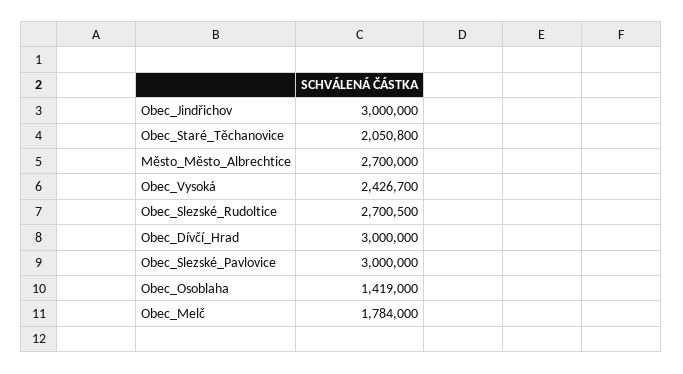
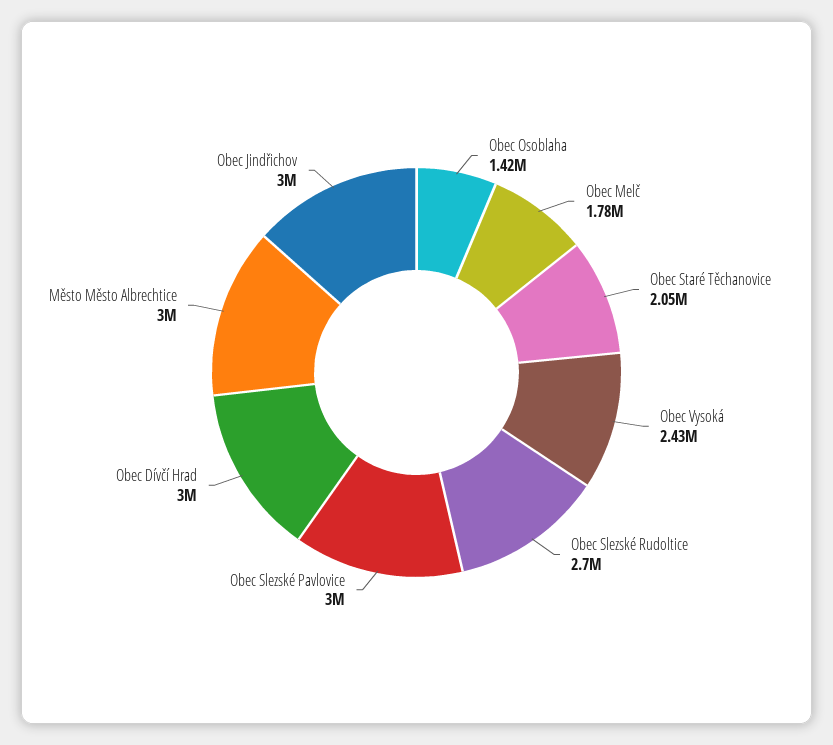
  {
    "Obec_Jindřichov": 3000000,
    "Obec_Staré_Těchanovice": 2050800,
-   "Město_Město_Albrechtice": 2700000,
+   "Město_Město_Albrechtice": 3000000,
    "Obec_Vysoká": 2426700,
    "Obec_Slezské_Rudoltice": 2700500,
    "Obec_Dívčí_Hrad": 3000000,
    "Obec_Slezské_Pavlovice": 3000000,
    "Obec_Osoblaha": 1419000,
    "Obec_Melč": 1784000
  }

